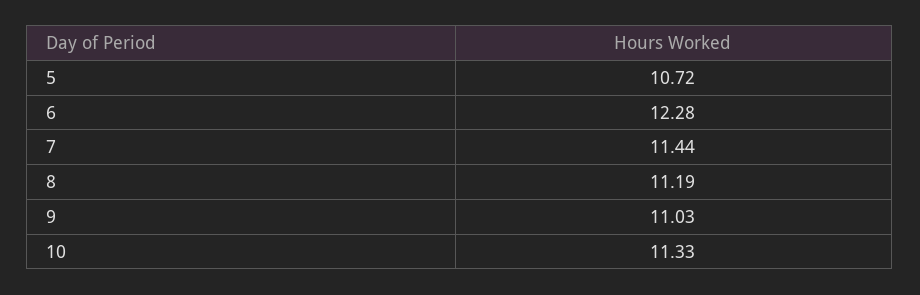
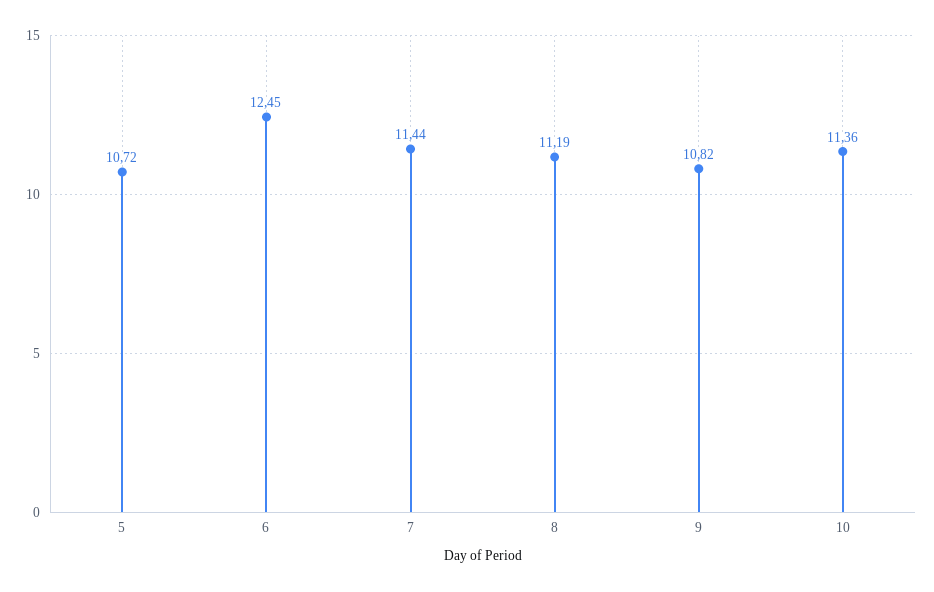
  {
    "5": 10.72,
-   "6": 12.28,
+   "6": 12.45,
    "7": 11.44,
    "8": 11.19,
-   "9": 11.03,
+   "9": 10.82,
-   "10": 11.33
+   "10": 11.36
  }

